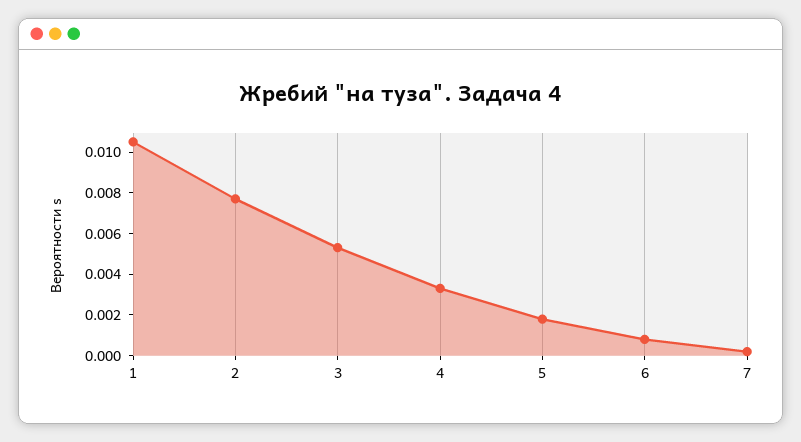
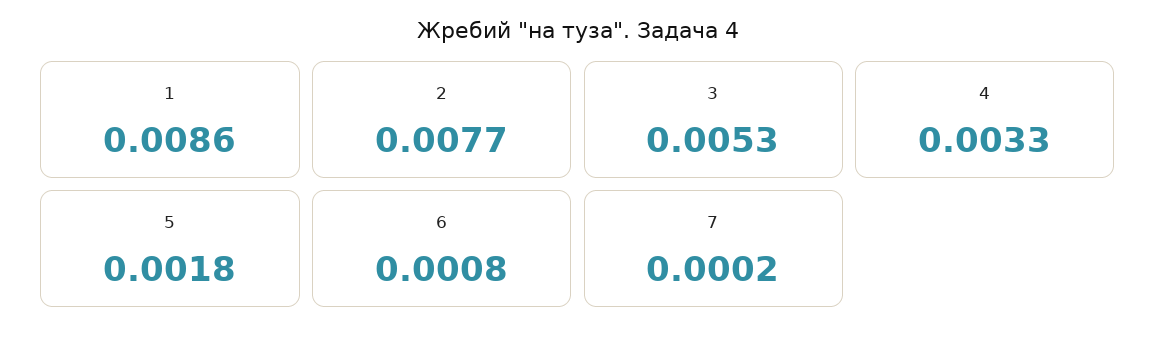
  {
-   "1": 0.0105,
+   "1": 0.0086,
    "2": 0.0077,
    "3": 0.0053,
    "4": 0.0033,
    "5": 0.0018,
    "6": 0.0008,
    "7": 0.0002
  }

